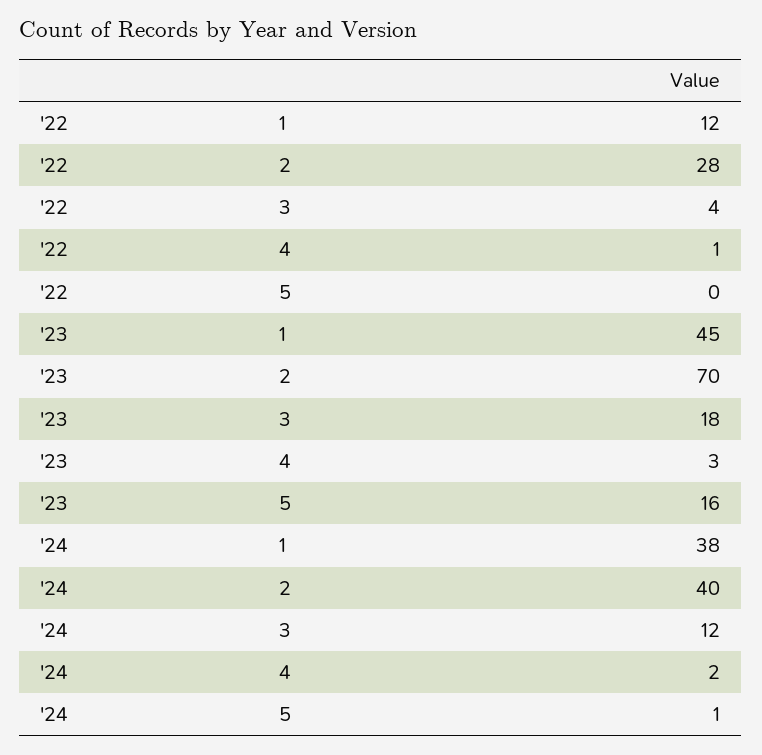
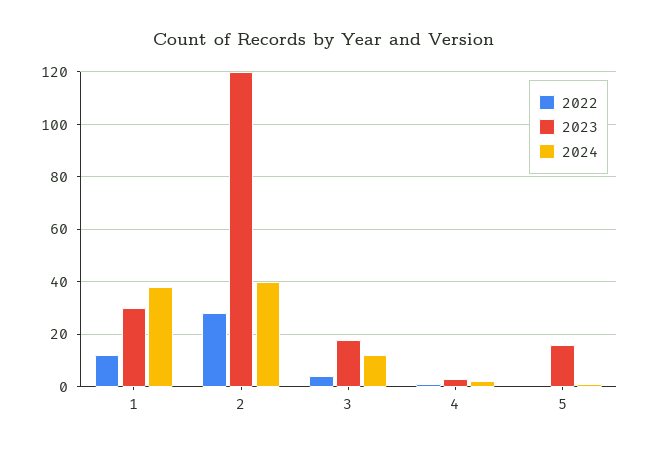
  {
    "'22": {
      "1": 12,
      "2": 28,
      "3": 4,
      "4": 1,
      "5": 0
    },
    "'23": {
-     "1": 45,
+     "1": 30,
-     "2": 70,
+     "2": 120,
      "3": 18,
      "4": 3,
      "5": 16
    },
    "'24": {
      "1": 38,
      "2": 40,
      "3": 12,
      "4": 2,
      "5": 1
    }
  }

